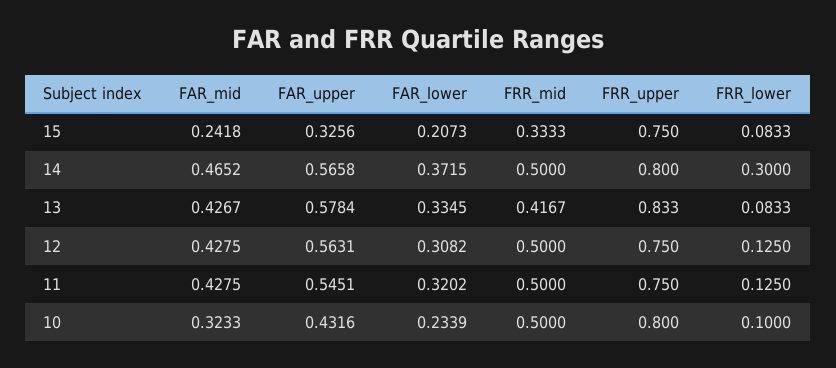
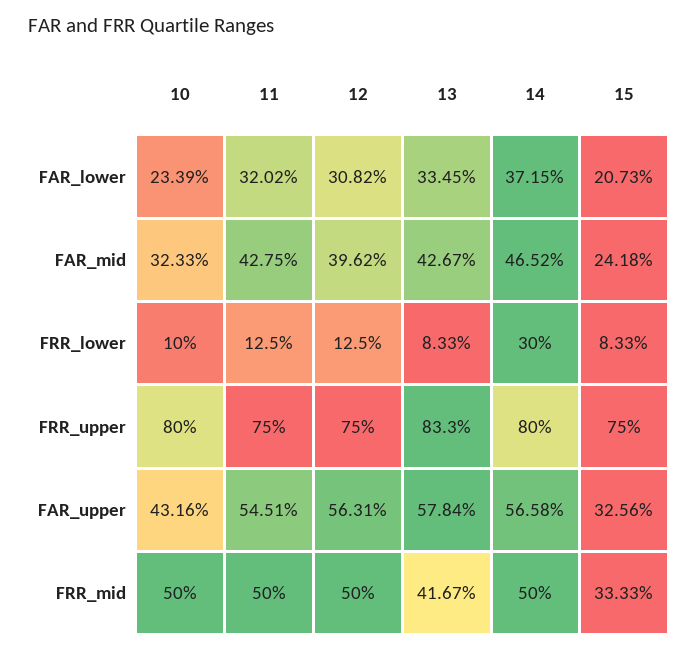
  {
    "FAR_mid": {
      "15": 0.2418,
      "14": 0.4652,
      "13": 0.4267,
-     "12": 0.4275,
+     "12": 0.3962,
      "11": 0.4275,
      "10": 0.3233
    },
    "FAR_upper": {
      "15": 0.3256,
      "14": 0.5658,
      "13": 0.5784,
      "12": 0.5631,
      "11": 0.5451,
      "10": 0.4316
    },
    "FAR_lower": {
      "15": 0.2073,
      "14": 0.3715,
      "13": 0.3345,
      "12": 0.3082,
      "11": 0.3202,
      "10": 0.2339
    },
    "FRR_mid": {
      "15": 0.3333,
      "14": 0.5,
      "13": 0.4167,
      "12": 0.5,
      "11": 0.5,
      "10": 0.5
    },
    "FRR_upper": {
      "15": 0.75,
      "14": 0.8,
      "13": 0.833,
      "12": 0.75,
      "11": 0.75,
      "10": 0.8
    },
    "FRR_lower": {
      "15": 0.0833,
      "14": 0.3,
      "13": 0.0833,
      "12": 0.125,
      "11": 0.125,
      "10": 0.1
    }
  }

